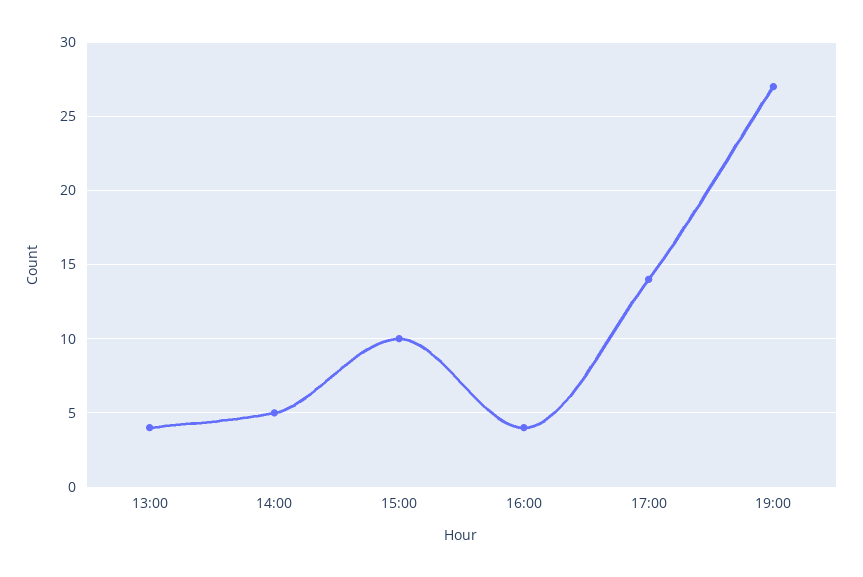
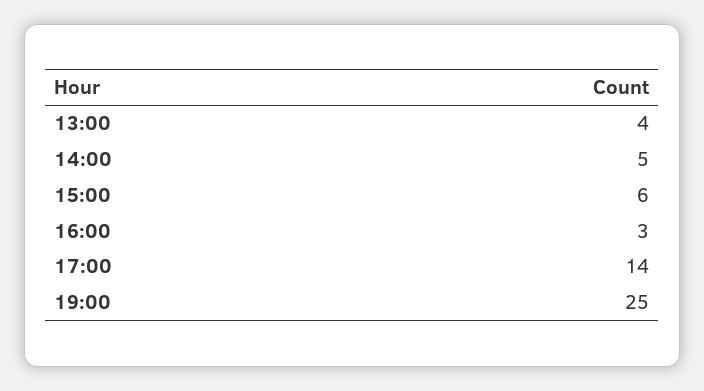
  {
    "13:00": 4,
    "14:00": 5,
-   "15:00": 10,
+   "15:00": 6,
-   "16:00": 4,
+   "16:00": 3,
    "17:00": 14,
-   "19:00": 27
+   "19:00": 25
  }

